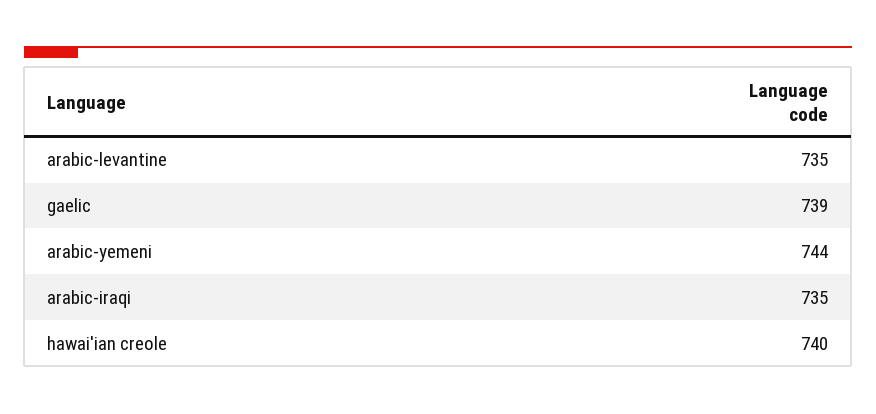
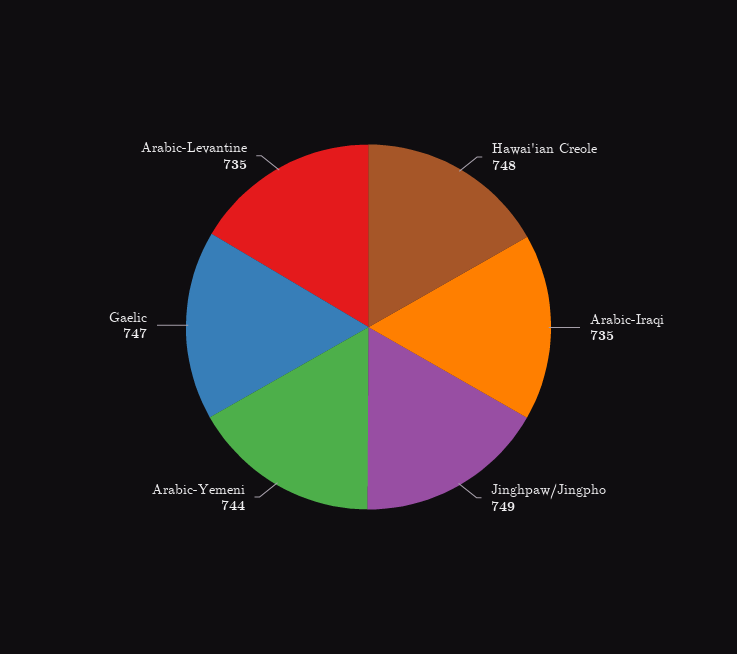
  {
    "arabic-levantine": 735,
-   "gaelic": 739,
+   "gaelic": 747,
    "arabic-yemeni": 744,
    "arabic-iraqi": 735,
-   "hawai'ian creole": 740
+   "hawai'ian creole": 748,
+   "Jinghpaw/Jingpho": 749
  }

